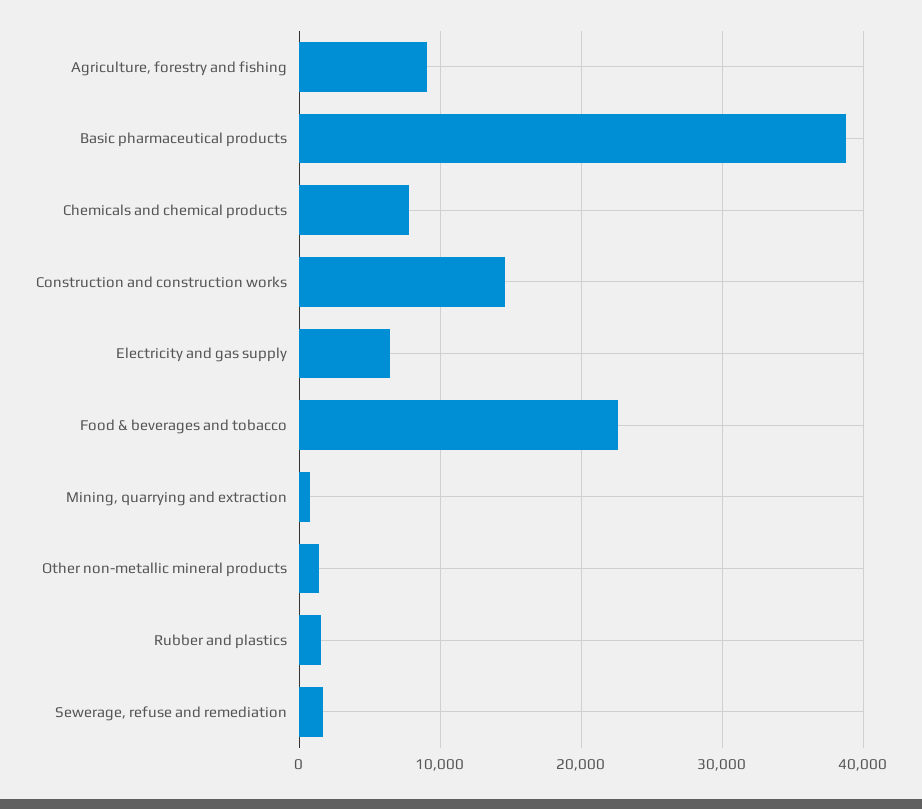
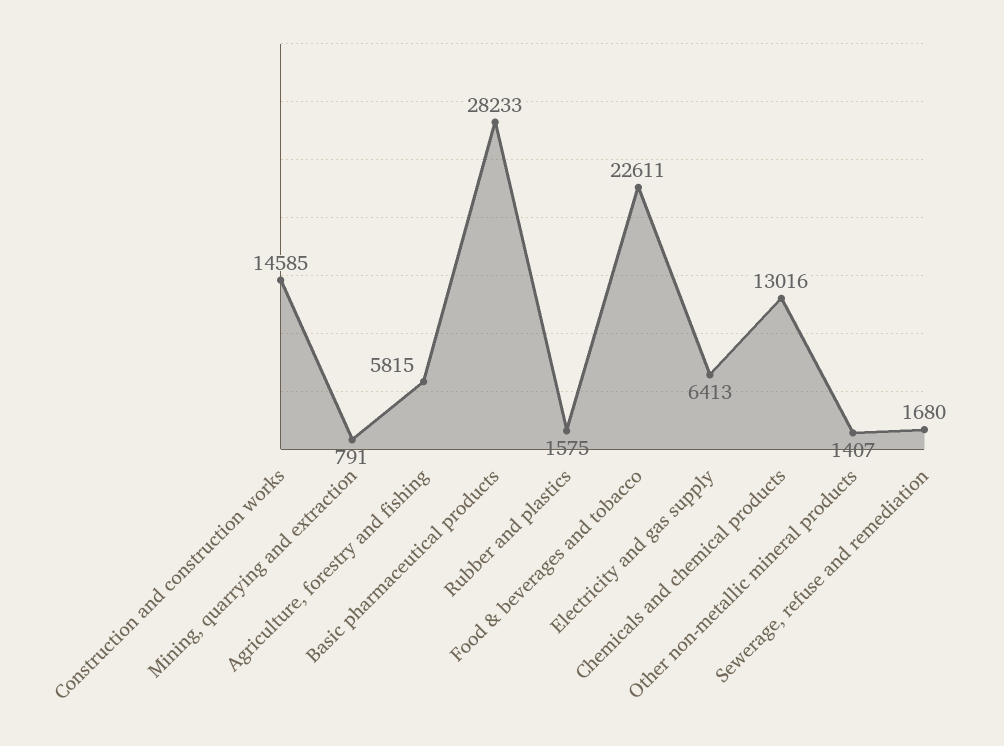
  {
-   "Agriculture, forestry and fishing": 9000,
+   "Agriculture, forestry and fishing": 5815,
-   "Basic pharmaceutical products": 39000,
+   "Basic pharmaceutical products": 28233,
-   "Chemicals and chemical products": 8000,
+   "Chemicals and chemical products": 13016,
    "Construction and construction works": 14585,
    "Electricity and gas supply": 6413,
    "Food & beverages and tobacco": 22611,
    "Mining, quarrying and extraction": 791,
    "Other non-metallic mineral products": 1407,
    "Rubber and plastics": 1575,
    "Sewerage, refuse and remediation": 1680
  }

